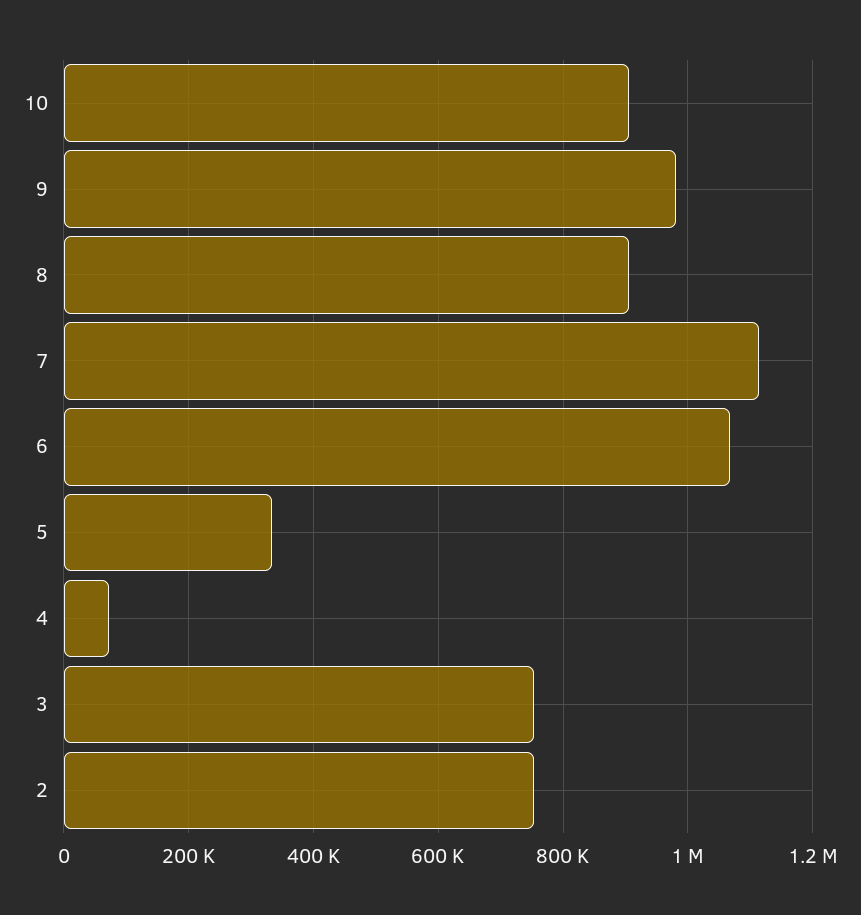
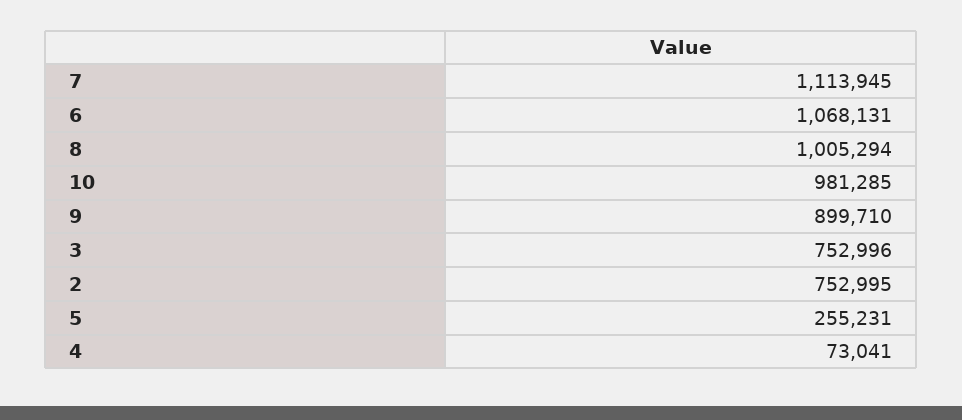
  {
-   "10": 900000,
+   "10": 981285,
-   "9": 980000,
+   "9": 899710,
-   "8": 900000,
+   "8": 1005294,
    "7": 1113945,
    "6": 1068131,
-   "5": 340000,
+   "5": 255231,
    "4": 73041,
    "3": 752996,
    "2": 752995
  }

